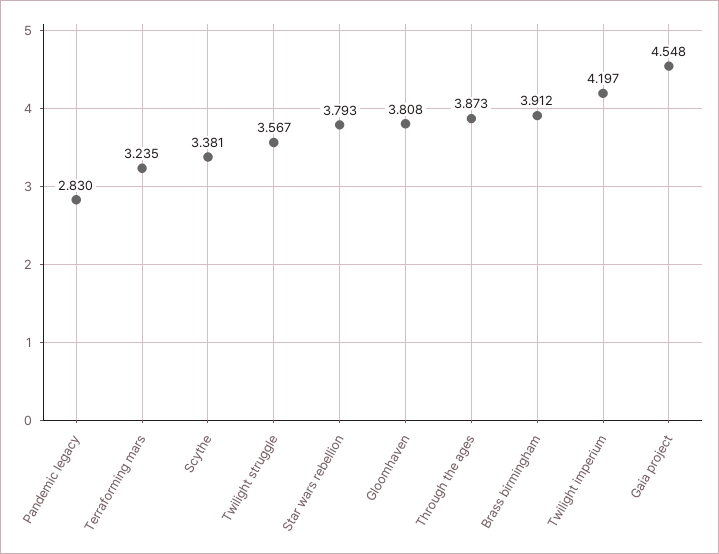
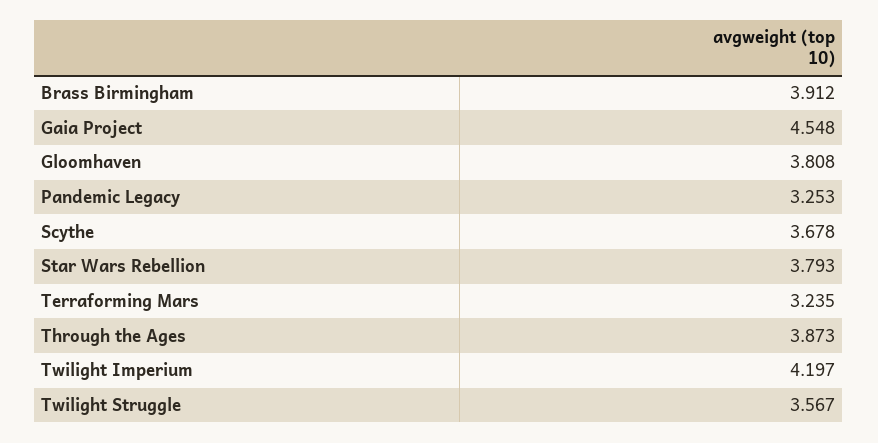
  {
-   "Pandemic legacy": 2.83,
+   "Pandemic legacy": 3.253,
    "Terraforming mars": 3.235,
-   "Scythe": 3.381,
+   "Scythe": 3.678,
    "Twilight struggle": 3.567,
    "Star wars rebellion": 3.793,
    "Gloomhaven": 3.808,
    "Through the ages": 3.873,
    "Brass birmingham": 3.912,
    "Twilight imperium": 4.197,
    "Gaia project": 4.548
  }

